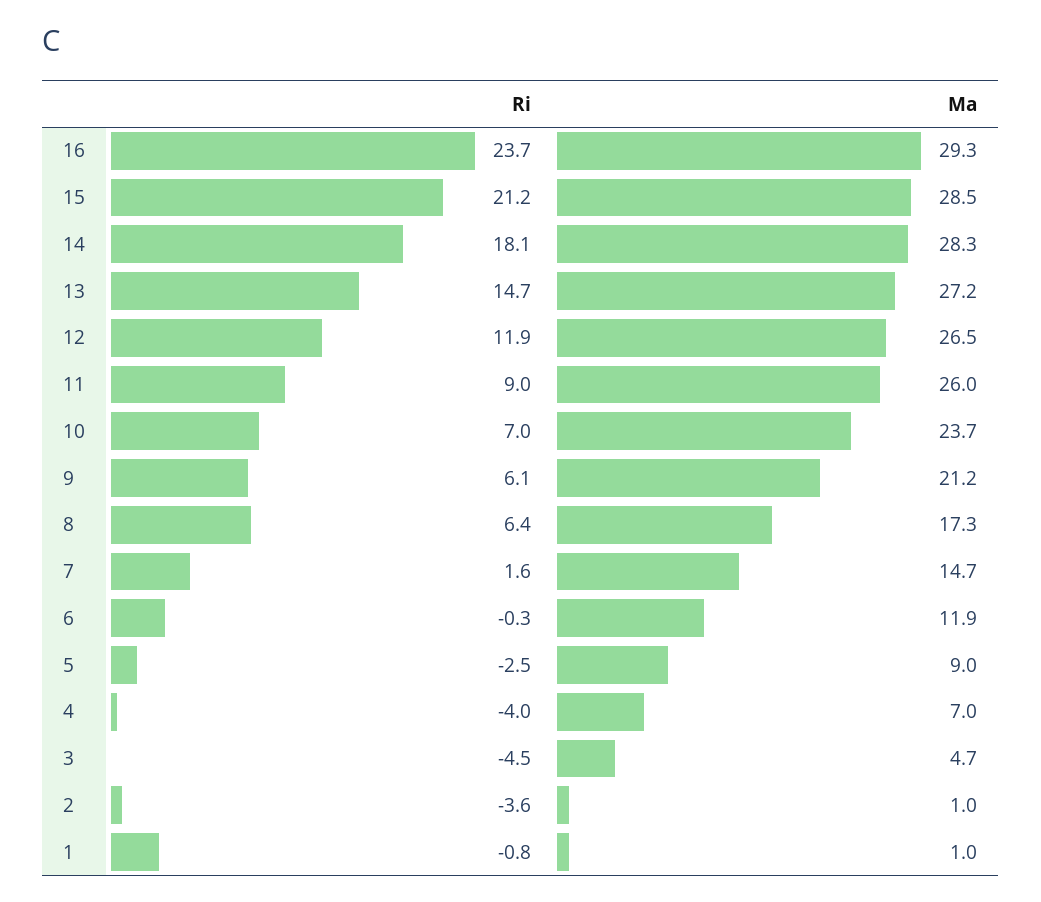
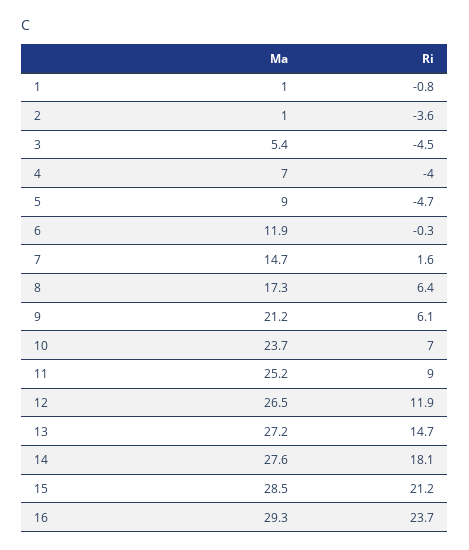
  {
    "Ri": {
      "16": 23.7,
      "15": 21.2,
      "14": 18.1,
      "13": 14.7,
      "12": 11.9,
      "11": 9,
      "10": 7,
      "9": 6.1,
      "8": 6.4,
      "7": 1.6,
      "6": -0.3,
-     "5": -2.5,
+     "5": -4.7,
      "4": -4,
      "3": -4.5,
      "2": -3.6,
      "1": -0.8
    },
    "Ma": {
      "16": 29.3,
      "15": 28.5,
-     "14": 28.3,
+     "14": 27.6,
      "13": 27.2,
      "12": 26.5,
-     "11": 26,
+     "11": 25.2,
      "10": 23.7,
      "9": 21.2,
      "8": 17.3,
      "7": 14.7,
      "6": 11.9,
      "5": 9,
      "4": 7,
-     "3": 4.7,
+     "3": 5.4,
      "2": 1,
      "1": 1
    }
  }

